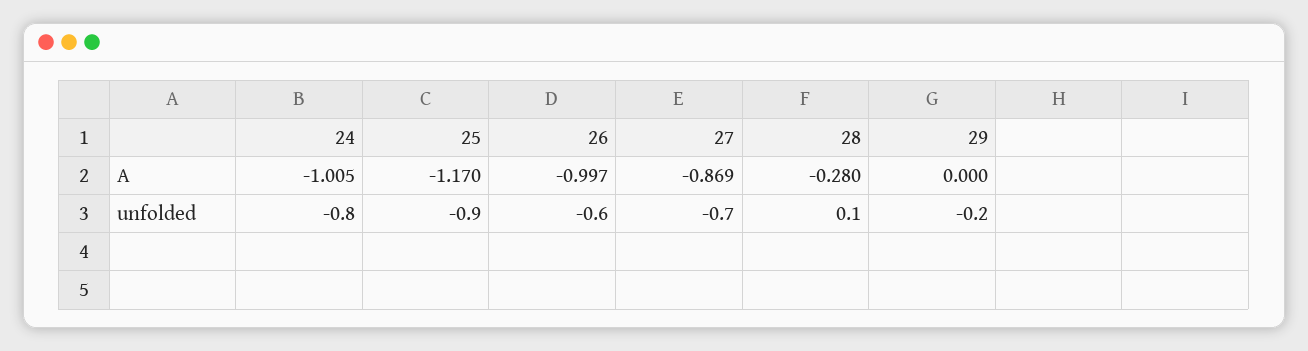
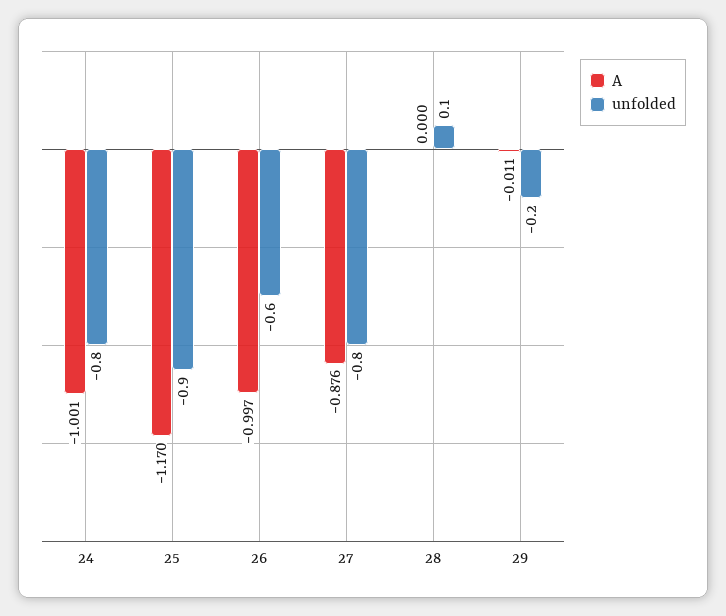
  {
    "A": {
-     "24": -1.005,
+     "24": -1.001,
      "25": -1.17,
      "26": -0.997,
-     "27": -0.869,
+     "27": -0.876,
-     "28": -0.28,
+     "28": 0,
-     "29": 0
+     "29": -0.011
    },
    "unfolded": {
      "24": -0.8,
      "25": -0.9,
      "26": -0.6,
-     "27": -0.7,
+     "27": -0.8,
      "28": 0.1,
      "29": -0.2
    }
  }

